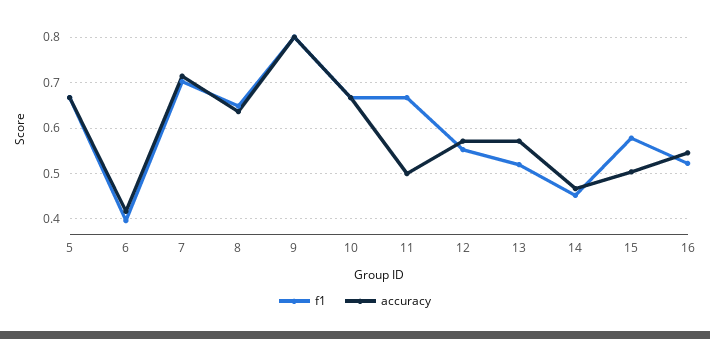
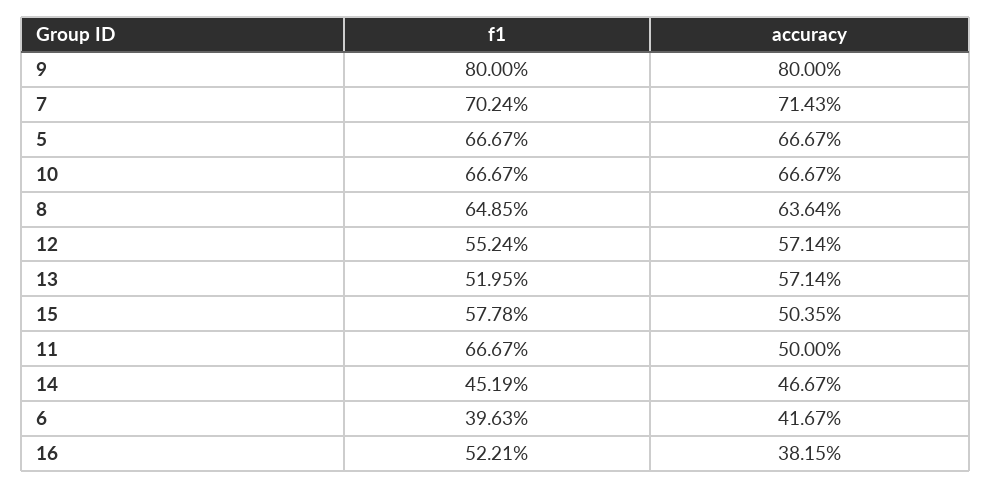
  {
    "f1": {
      "5": 0.6667,
      "6": 0.3963,
      "7": 0.7024,
      "8": 0.6485,
      "9": 0.8,
      "10": 0.6667,
      "11": 0.6667,
      "12": 0.5524,
      "13": 0.5195,
      "14": 0.4519,
      "15": 0.5778,
      "16": 0.5221
    },
    "accuracy": {
      "5": 0.6667,
      "6": 0.4167,
      "7": 0.7143,
      "8": 0.6364,
      "9": 0.8,
      "10": 0.6667,
      "11": 0.5,
      "12": 0.5714,
      "13": 0.5714,
      "14": 0.4667,
      "15": 0.5035,
-     "16": 0.54
+     "16": 0.3815
    }
  }

